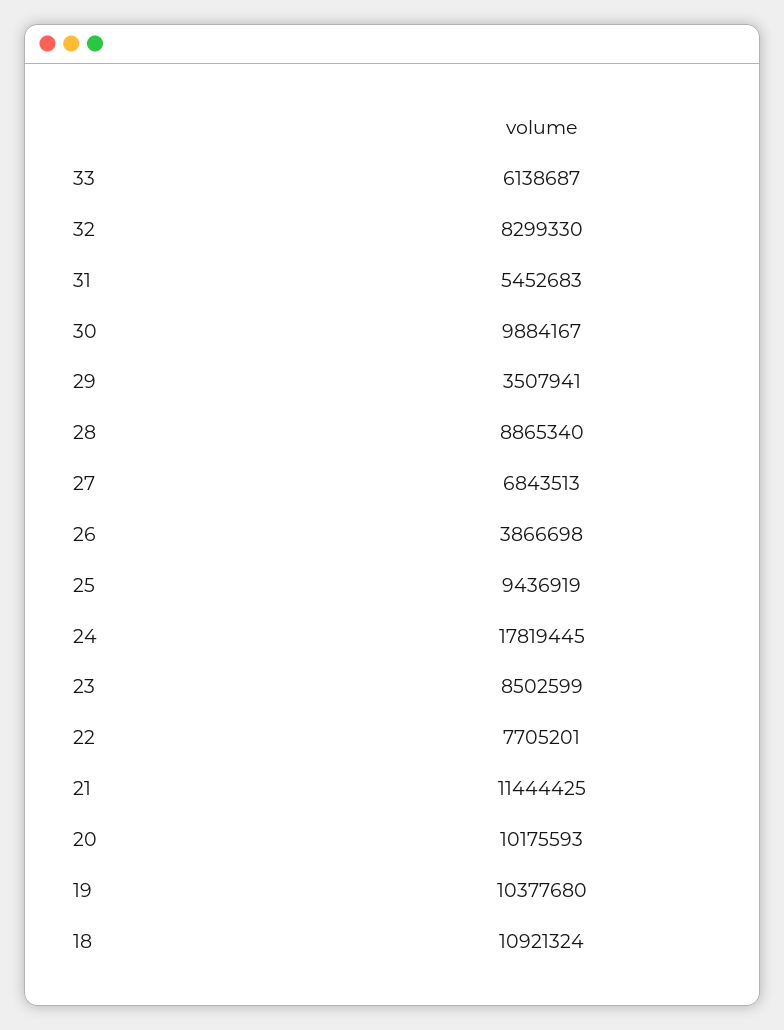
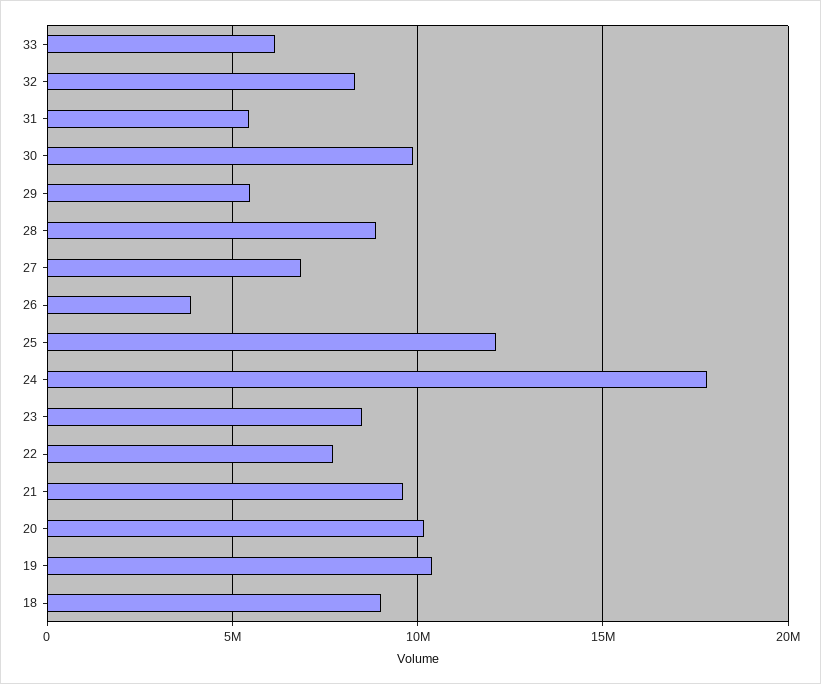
  {
    "33": 6138687,
    "32": 8299330,
    "31": 5452683,
    "30": 9884167,
-   "29": 3507941,
+   "29": 5500000,
    "28": 8865340,
    "27": 6843513,
    "26": 3866698,
-   "25": 9436919,
+   "25": 12000000,
    "24": 17819445,
    "23": 8502599,
    "22": 7705201,
-   "21": 11444425,
+   "21": 9500000,
    "20": 10175593,
    "19": 10377680,
-   "18": 10921324
+   "18": 9000000
  }

